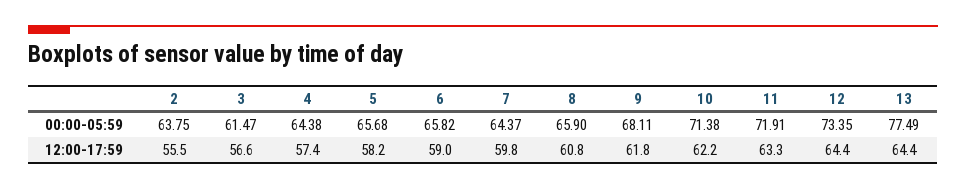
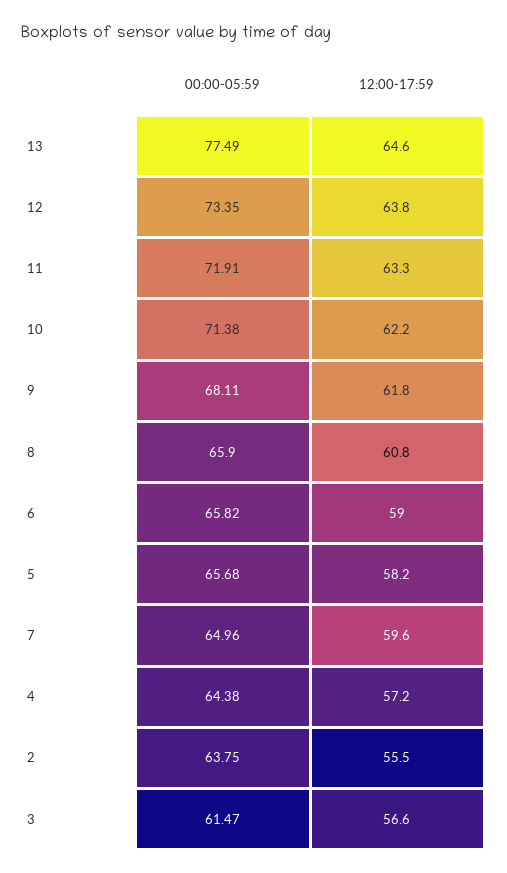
  {
    "2": {
      "00:00-05:59": 63.75,
      "12:00-17:59": 55.5
    },
    "3": {
      "00:00-05:59": 61.47,
      "12:00-17:59": 56.6
    },
    "4": {
      "00:00-05:59": 64.38,
-     "12:00-17:59": 57.4
+     "12:00-17:59": 57.2
    },
    "5": {
      "00:00-05:59": 65.68,
      "12:00-17:59": 58.2
    },
    "6": {
      "00:00-05:59": 65.82,
      "12:00-17:59": 59
    },
    "7": {
-     "00:00-05:59": 64.37,
+     "00:00-05:59": 64.96,
-     "12:00-17:59": 59.8
+     "12:00-17:59": 59.6
    },
    "8": {
      "00:00-05:59": 65.9,
      "12:00-17:59": 60.8
    },
    "9": {
      "00:00-05:59": 68.11,
      "12:00-17:59": 61.8
    },
    "10": {
      "00:00-05:59": 71.38,
      "12:00-17:59": 62.2
    },
    "11": {
      "00:00-05:59": 71.91,
      "12:00-17:59": 63.3
    },
    "12": {
      "00:00-05:59": 73.35,
-     "12:00-17:59": 64.4
+     "12:00-17:59": 63.8
    },
    "13": {
      "00:00-05:59": 77.49,
-     "12:00-17:59": 64.4
+     "12:00-17:59": 64.6
    }
  }

